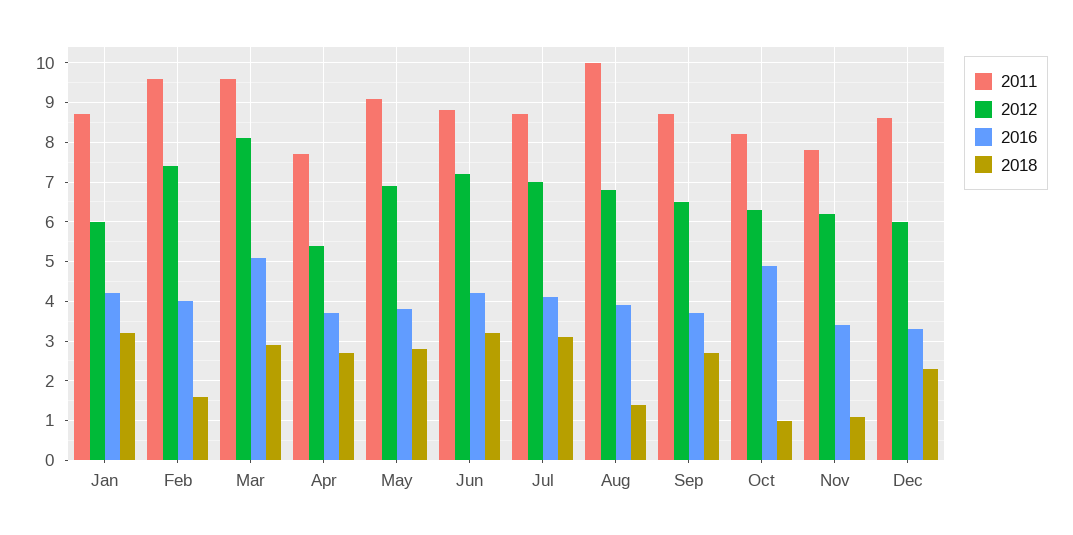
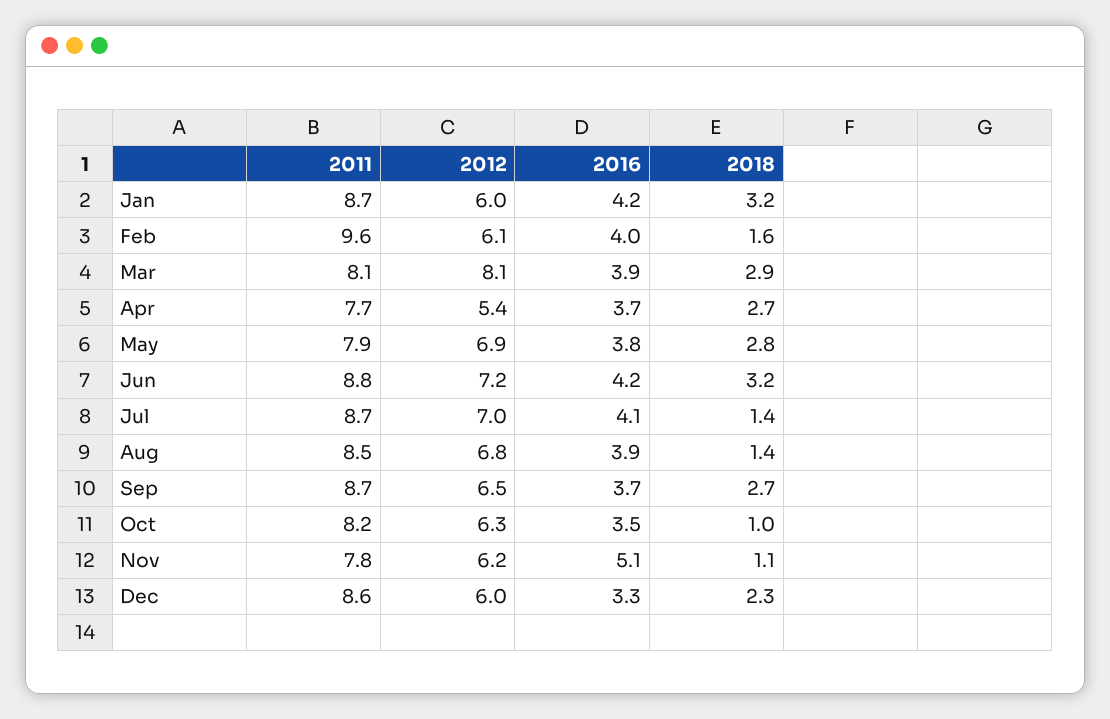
  {
    "2011": {
      "Jan": 8.7,
      "Feb": 9.6,
-     "Mar": 9.5,
+     "Mar": 8.1,
      "Apr": 7.7,
-     "May": 9,
+     "May": 7.9,
      "Jun": 8.8,
      "Jul": 8.7,
-     "Aug": 10,
+     "Aug": 8.5,
      "Sep": 8.7,
      "Oct": 8.2,
      "Nov": 7.8,
      "Dec": 8.6
    },
    "2012": {
      "Jan": 6,
-     "Feb": 7.5,
+     "Feb": 6.1,
      "Mar": 8.1,
      "Apr": 5.4,
      "May": 6.9,
      "Jun": 7.2,
      "Jul": 7,
      "Aug": 6.8,
      "Sep": 6.5,
      "Oct": 6.3,
      "Nov": 6.2,
      "Dec": 6
    },
    "2016": {
      "Jan": 4.2,
      "Feb": 4,
-     "Mar": 5,
+     "Mar": 3.9,
      "Apr": 3.7,
      "May": 3.8,
      "Jun": 4.2,
      "Jul": 4.1,
      "Aug": 3.9,
      "Sep": 3.7,
-     "Oct": 5,
+     "Oct": 3.5,
-     "Nov": 3.5,
+     "Nov": 5.1,
      "Dec": 3.3
    },
    "2018": {
      "Jan": 3.2,
      "Feb": 1.6,
      "Mar": 2.9,
      "Apr": 2.7,
      "May": 2.8,
      "Jun": 3.2,
-     "Jul": 3,
+     "Jul": 1.4,
      "Aug": 1.4,
      "Sep": 2.7,
      "Oct": 1,
      "Nov": 1.1,
      "Dec": 2.3
    }
  }

